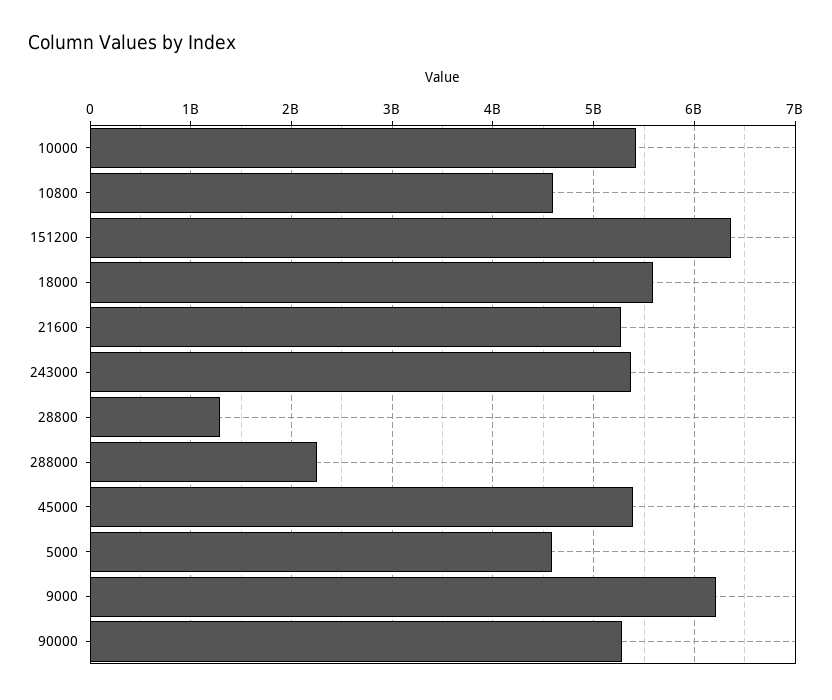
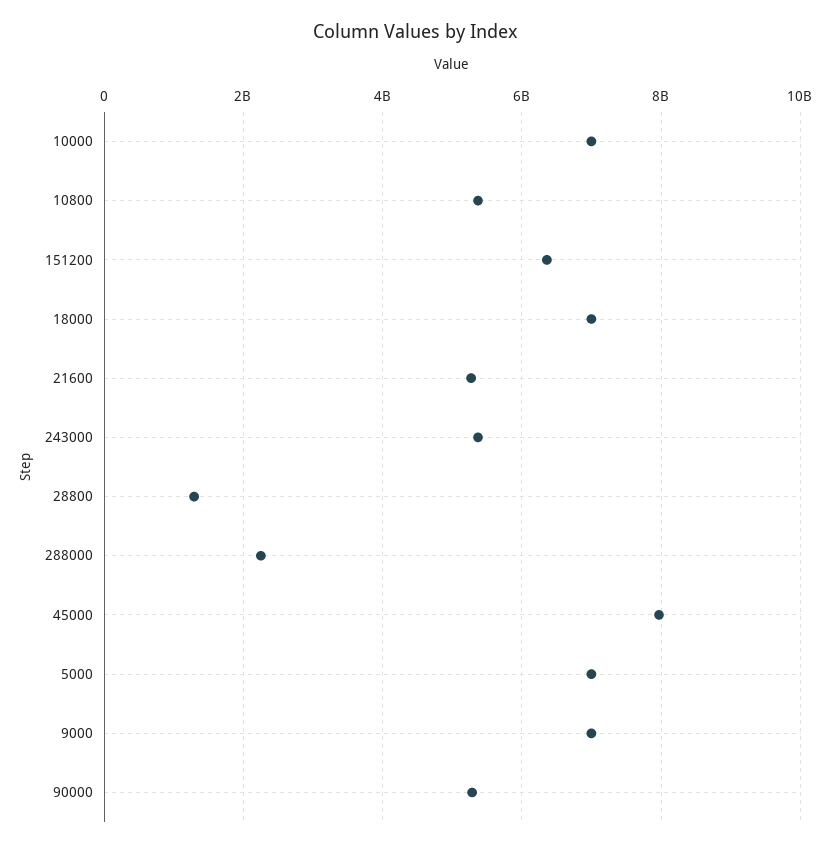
  {
-   "10000": 5400000000,
+   "10000": 7000000000,
-   "10800": 4600000000,
+   "10800": 5400000000,
    "151200": 6400000000,
-   "18000": 5600000000,
+   "18000": 7000000000,
    "21600": 5300000000,
    "243000": 5400000000,
    "28800": 1300000000,
    "288000": 2300000000,
-   "45000": 5400000000,
+   "45000": 8000000000,
-   "5000": 4600000000,
+   "5000": 7000000000,
-   "9000": 6200000000,
+   "9000": 7000000000,
    "90000": 5300000000
  }

